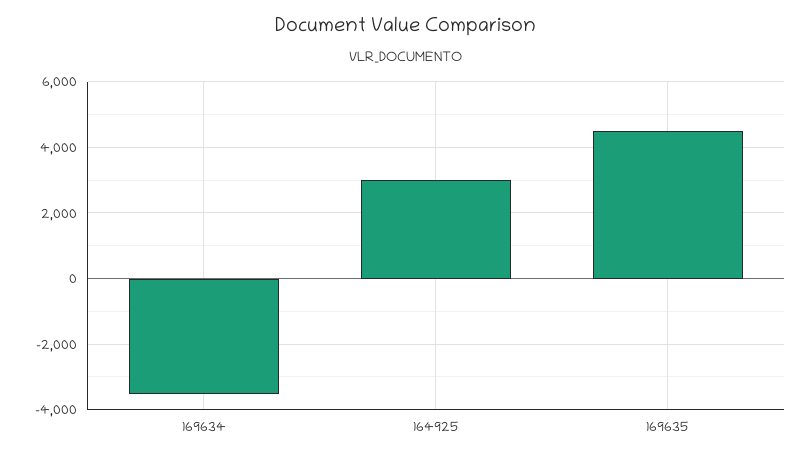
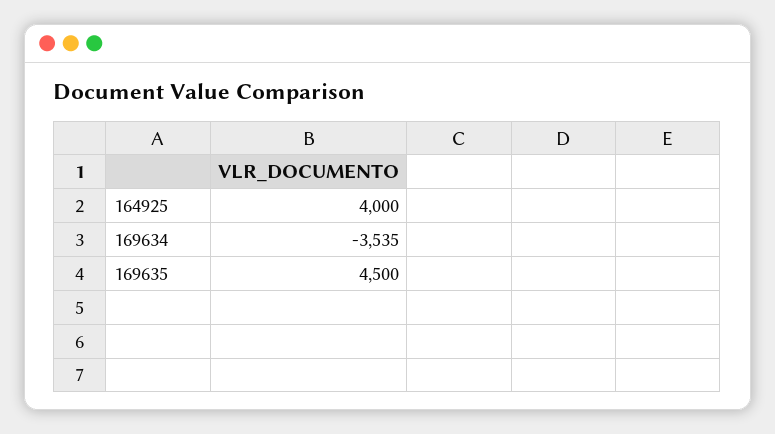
  {
    "169634": -3535,
-   "164925": 3000,
+   "164925": 4000,
    "169635": 4500
  }

